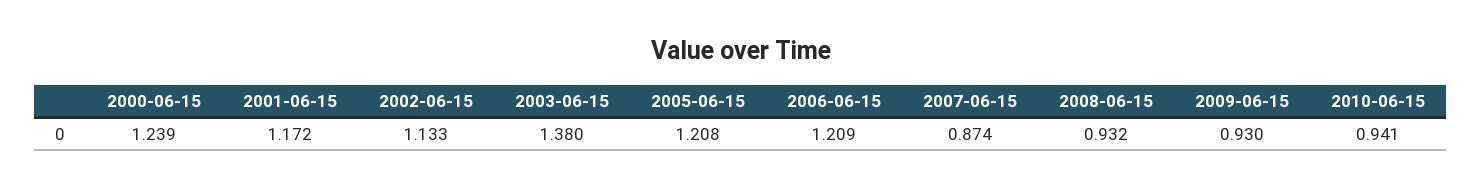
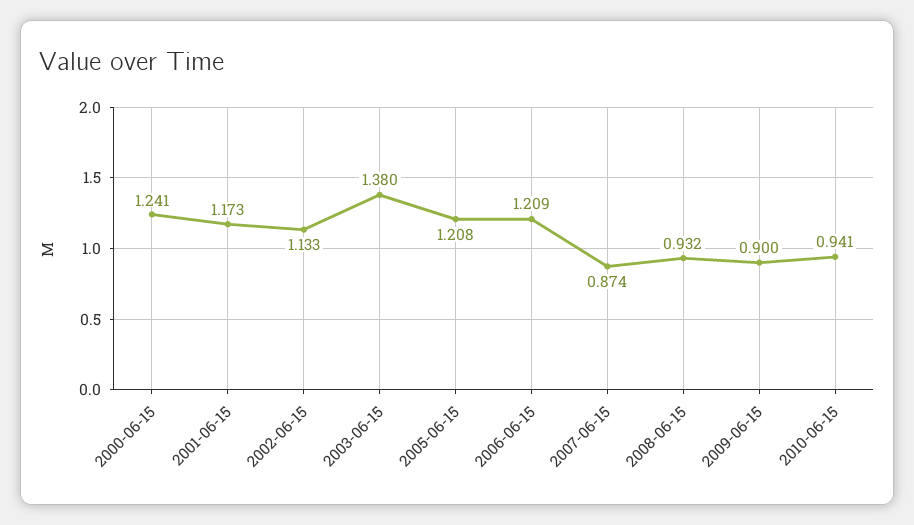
  {
-   "2000-06-15": 1.239,
+   "2000-06-15": 1.241,
-   "2001-06-15": 1.172,
+   "2001-06-15": 1.173,
    "2002-06-15": 1.133,
    "2003-06-15": 1.38,
    "2005-06-15": 1.208,
    "2006-06-15": 1.209,
    "2007-06-15": 0.874,
    "2008-06-15": 0.932,
-   "2009-06-15": 0.93,
+   "2009-06-15": 0.9,
    "2010-06-15": 0.941
  }

